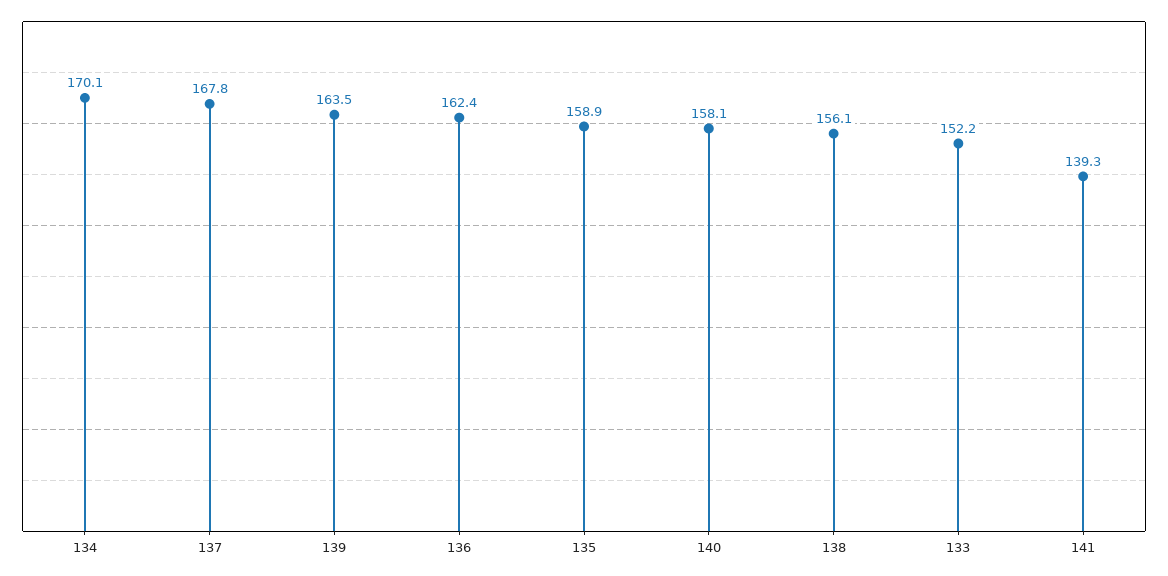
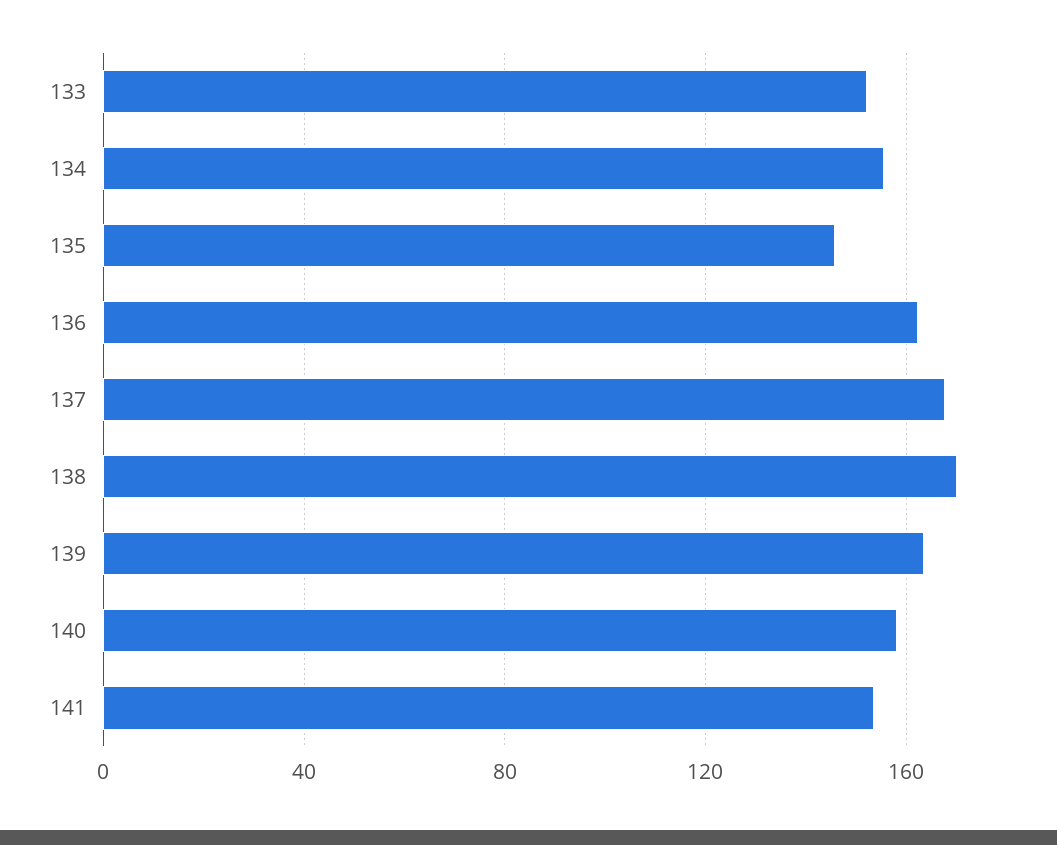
  {
-   "134": 170.1,
+   "134": 155,
    "137": 167.8,
    "139": 163.5,
    "136": 162.4,
-   "135": 158.9,
+   "135": 145,
    "140": 158.1,
-   "138": 156.1,
+   "138": 170,
    "133": 152.2,
-   "141": 139.3
+   "141": 155
  }

